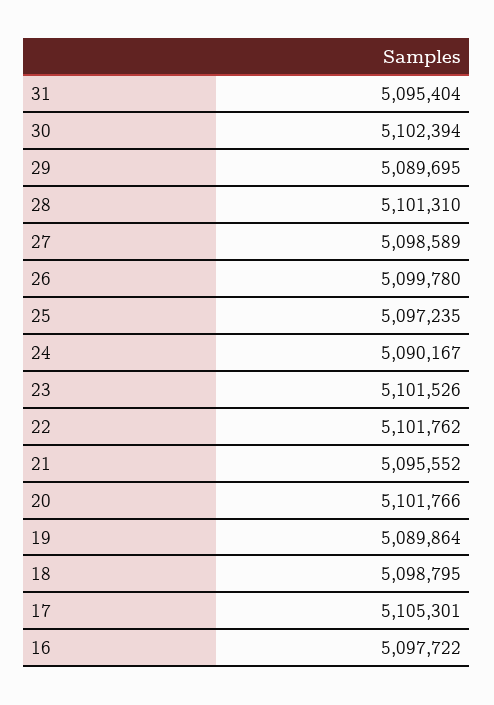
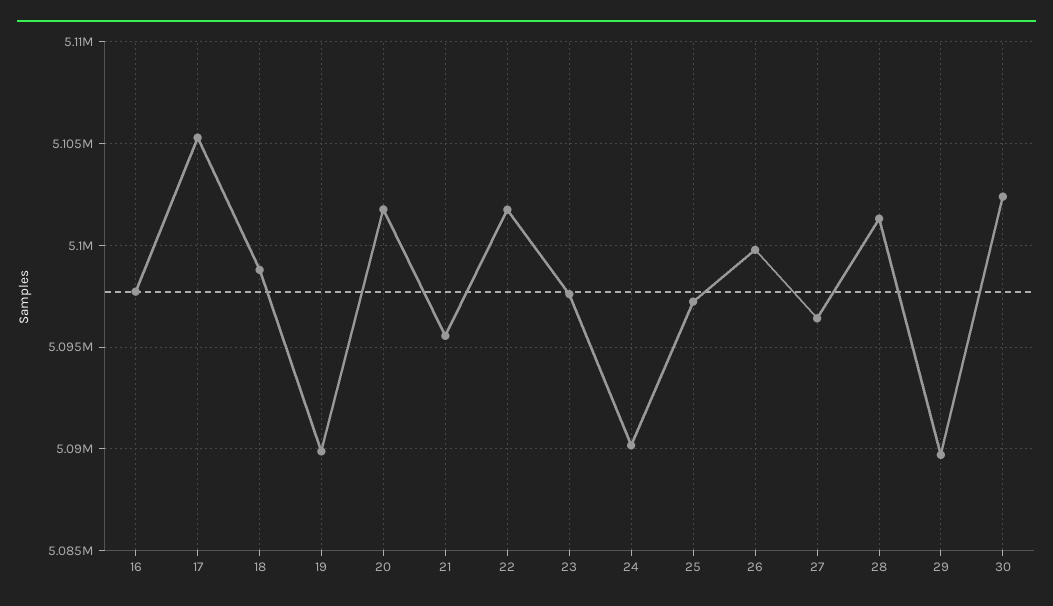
  {
-   "31": 5095404,
    "30": 5102394,
    "29": 5089695,
    "28": 5101310,
-   "27": 5098589,
+   "27": 5096500,
    "26": 5099780,
    "25": 5097235,
    "24": 5090167,
-   "23": 5101526,
+   "23": 5097500,
    "22": 5101762,
    "21": 5095552,
    "20": 5101766,
    "19": 5089864,
    "18": 5098795,
    "17": 5105301,
    "16": 5097722
  }

